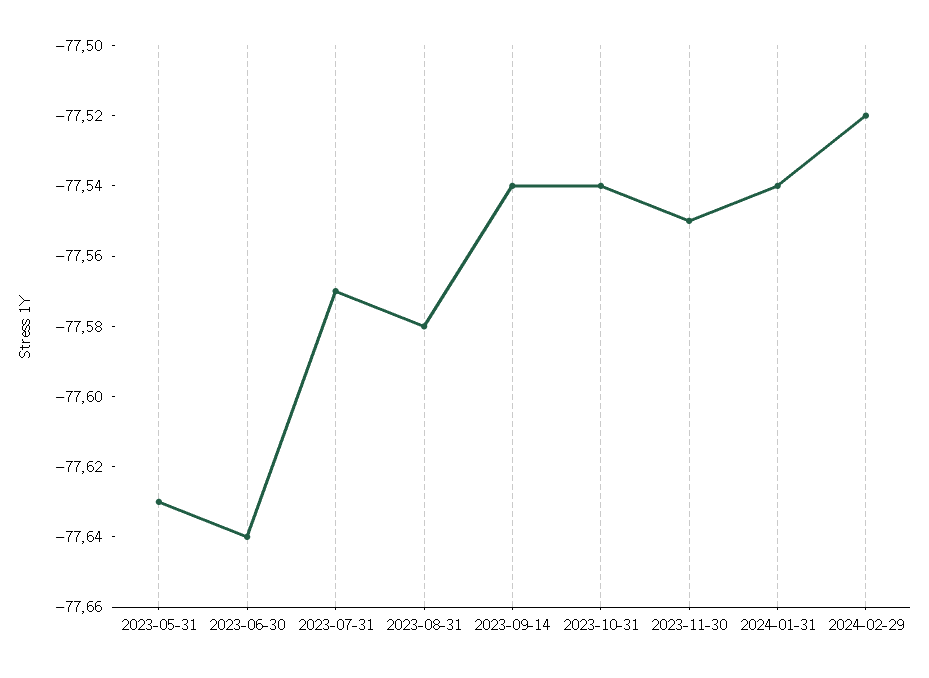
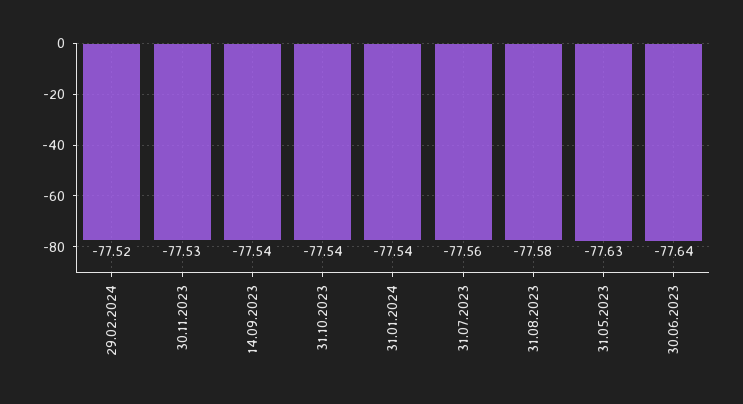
  {
    "2023-05-31": -77.63,
    "2023-06-30": -77.64,
-   "2023-07-31": -77.57,
+   "2023-07-31": -77.56,
    "2023-08-31": -77.58,
    "2023-09-14": -77.54,
    "2023-10-31": -77.54,
-   "2023-11-30": -77.55,
+   "2023-11-30": -77.53,
    "2024-01-31": -77.54,
    "2024-02-29": -77.52
  }

